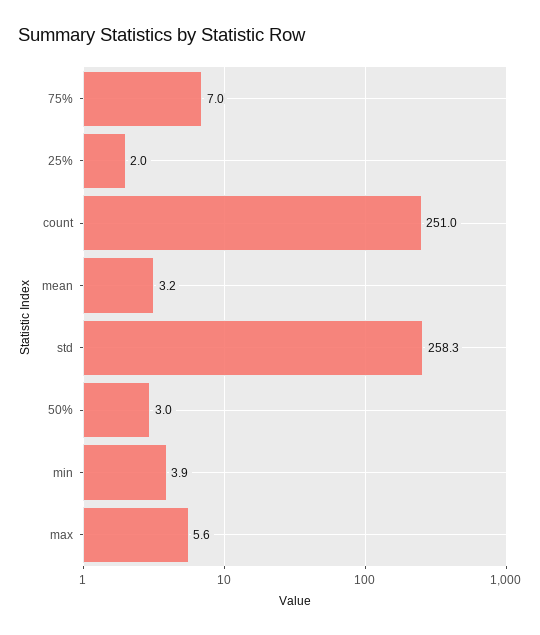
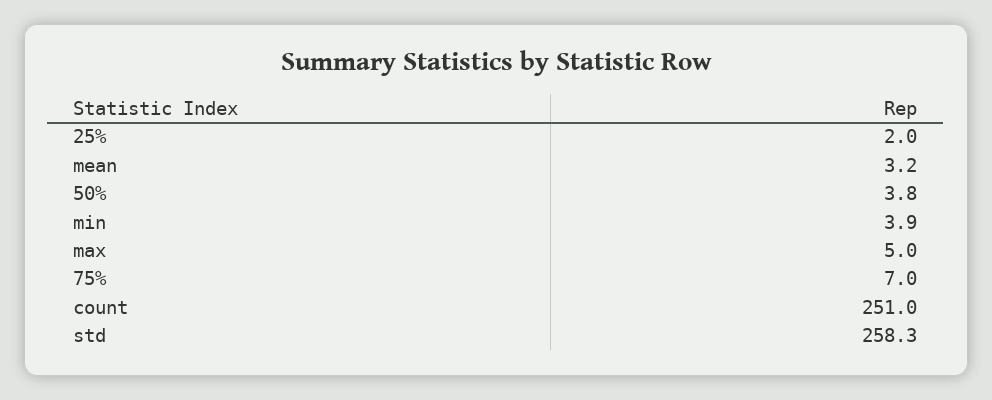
  {
    "75%": 7,
    "25%": 2,
    "count": 251,
    "mean": 3.2,
    "std": 258.3,
-   "50%": 3,
+   "50%": 3.8,
    "min": 3.9,
-   "max": 5.6
+   "max": 5
  }

